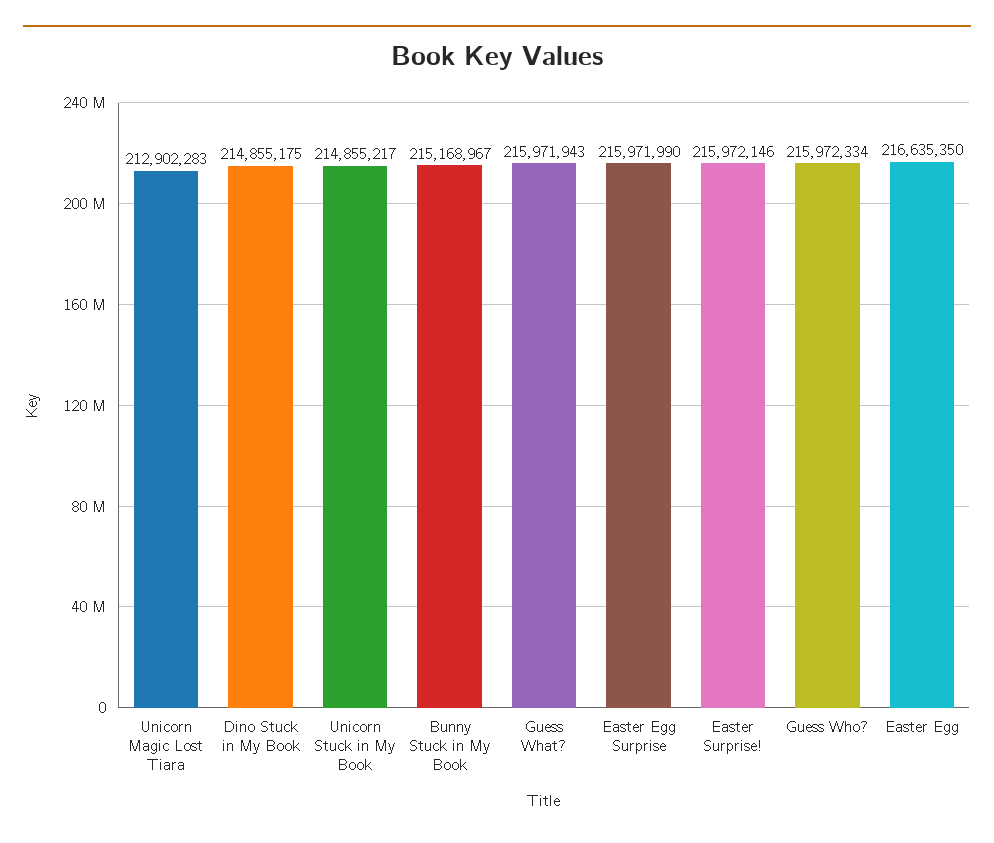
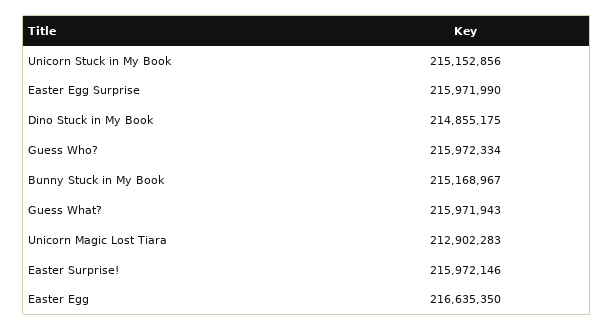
  {
    "Unicorn Magic Lost Tiara": 212902283,
    "Dino Stuck in My Book": 214855175,
-   "Unicorn Stuck in My Book": 214855217,
+   "Unicorn Stuck in My Book": 215152856,
    "Bunny Stuck in My Book": 215168967,
    "Guess What?": 215971943,
    "Easter Egg Surprise": 215971990,
    "Easter Surprise!": 215972146,
    "Guess Who?": 215972334,
    "Easter Egg": 216635350
  }

